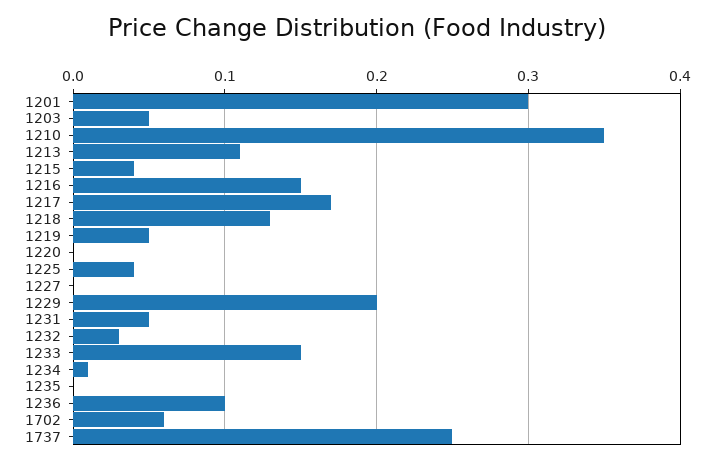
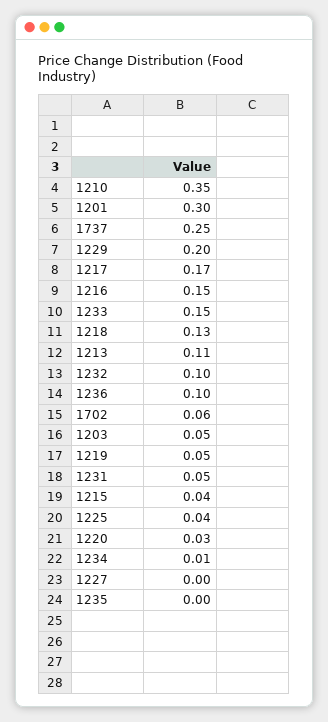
  {
    "1201": 0.3,
    "1203": 0.05,
    "1210": 0.35,
    "1213": 0.11,
    "1215": 0.04,
    "1216": 0.15,
    "1217": 0.17,
    "1218": 0.13,
    "1219": 0.05,
-   "1220": 0,
+   "1220": 0.03,
    "1225": 0.04,
    "1227": 0,
    "1229": 0.2,
    "1231": 0.05,
-   "1232": 0.03,
+   "1232": 0.1,
    "1233": 0.15,
    "1234": 0.01,
    "1235": 0,
    "1236": 0.1,
    "1702": 0.06,
    "1737": 0.25
  }

